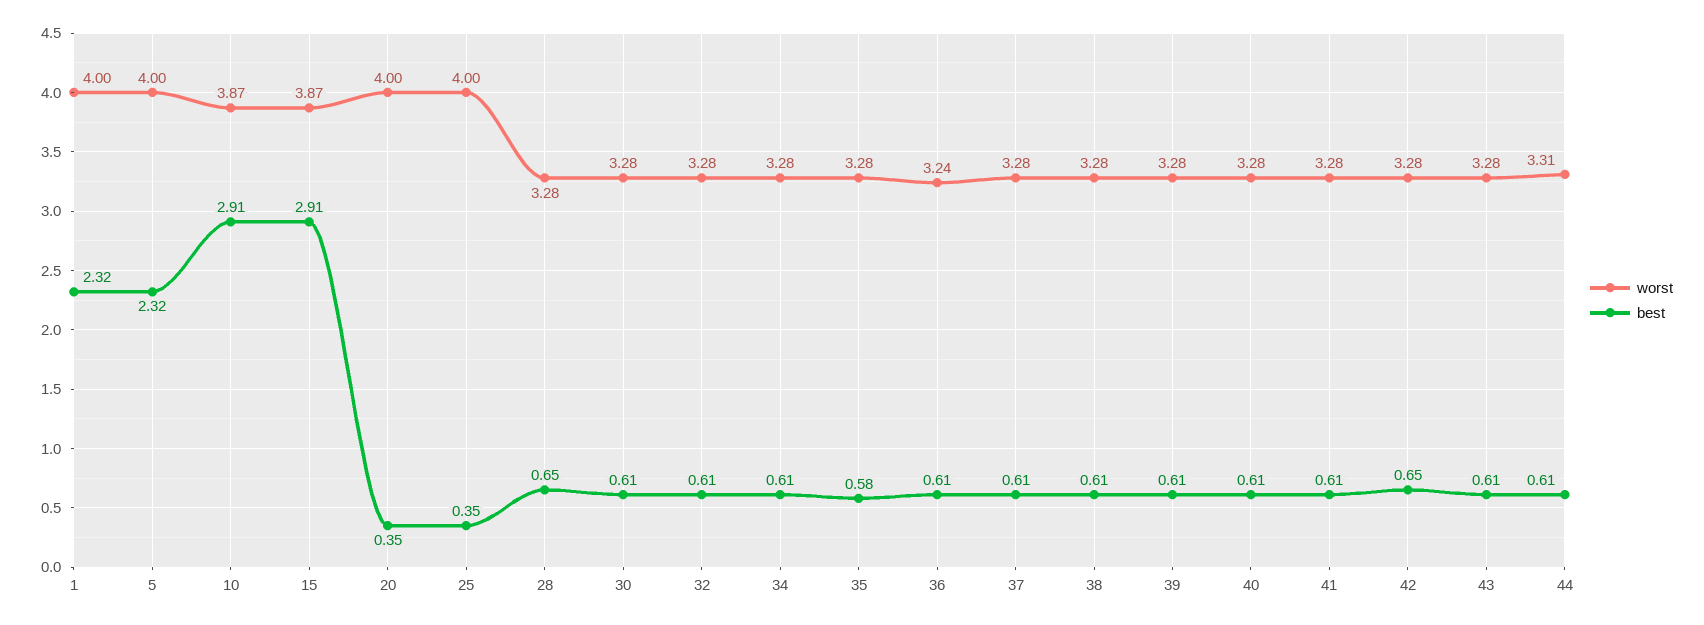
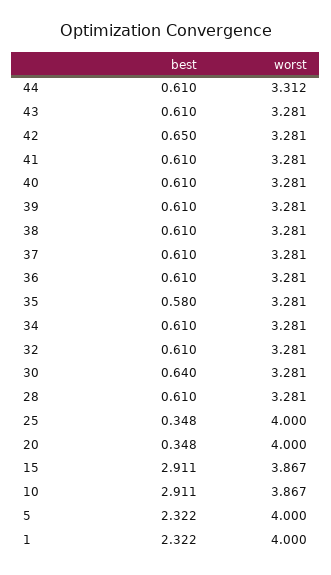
  {
    "worst": {
      "1": 4,
      "5": 4,
      "10": 3.867,
      "15": 3.867,
      "20": 4,
      "25": 4,
      "28": 3.281,
      "30": 3.281,
      "32": 3.281,
      "34": 3.281,
      "35": 3.281,
-     "36": 3.24,
+     "36": 3.281,
      "37": 3.281,
      "38": 3.281,
      "39": 3.281,
      "40": 3.281,
      "41": 3.281,
      "42": 3.281,
      "43": 3.281,
      "44": 3.312
    },
    "best": {
      "1": 2.322,
      "5": 2.322,
      "10": 2.911,
      "15": 2.911,
      "20": 0.348,
      "25": 0.348,
-     "28": 0.65,
+     "28": 0.61,
-     "30": 0.61,
+     "30": 0.64,
      "32": 0.61,
      "34": 0.61,
      "35": 0.58,
      "36": 0.61,
      "37": 0.61,
      "38": 0.61,
      "39": 0.61,
      "40": 0.61,
      "41": 0.61,
      "42": 0.65,
      "43": 0.61,
      "44": 0.61
    }
  }

